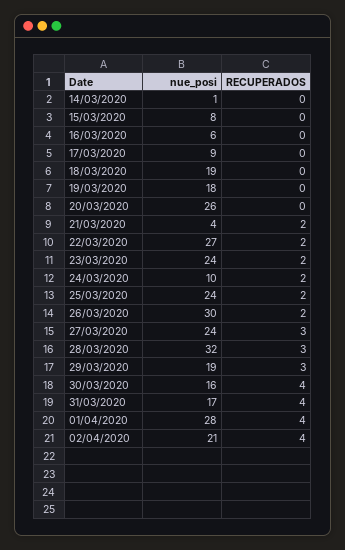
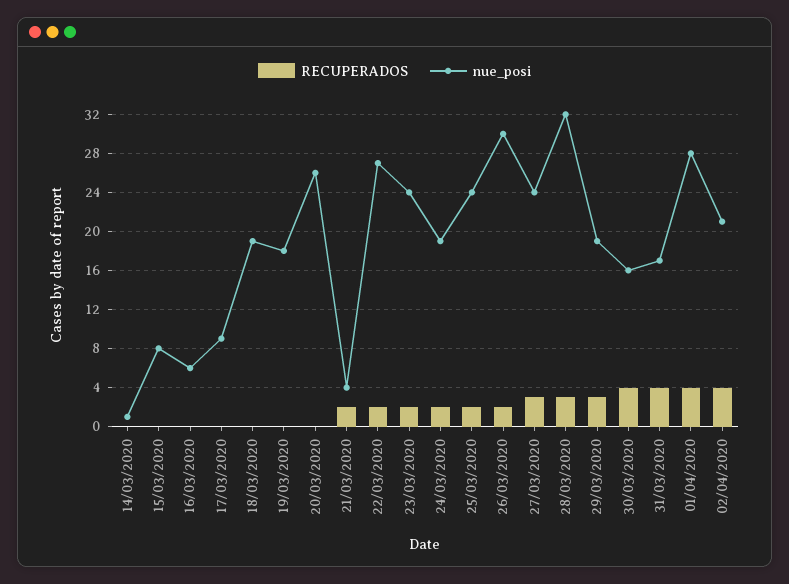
  {
    "nue_posi": {
      "14/03/2020": 1,
      "15/03/2020": 8,
      "16/03/2020": 6,
      "17/03/2020": 9,
      "18/03/2020": 19,
      "19/03/2020": 18,
      "20/03/2020": 26,
      "21/03/2020": 4,
      "22/03/2020": 27,
      "23/03/2020": 24,
-     "24/03/2020": 10,
+     "24/03/2020": 19,
      "25/03/2020": 24,
      "26/03/2020": 30,
      "27/03/2020": 24,
      "28/03/2020": 32,
      "29/03/2020": 19,
      "30/03/2020": 16,
      "31/03/2020": 17,
      "01/04/2020": 28,
      "02/04/2020": 21
    },
    "RECUPERADOS": {
      "14/03/2020": 0,
      "15/03/2020": 0,
      "16/03/2020": 0,
      "17/03/2020": 0,
      "18/03/2020": 0,
      "19/03/2020": 0,
      "20/03/2020": 0,
      "21/03/2020": 2,
      "22/03/2020": 2,
      "23/03/2020": 2,
      "24/03/2020": 2,
      "25/03/2020": 2,
      "26/03/2020": 2,
      "27/03/2020": 3,
      "28/03/2020": 3,
      "29/03/2020": 3,
      "30/03/2020": 4,
      "31/03/2020": 4,
      "01/04/2020": 4,
      "02/04/2020": 4
    }
  }

